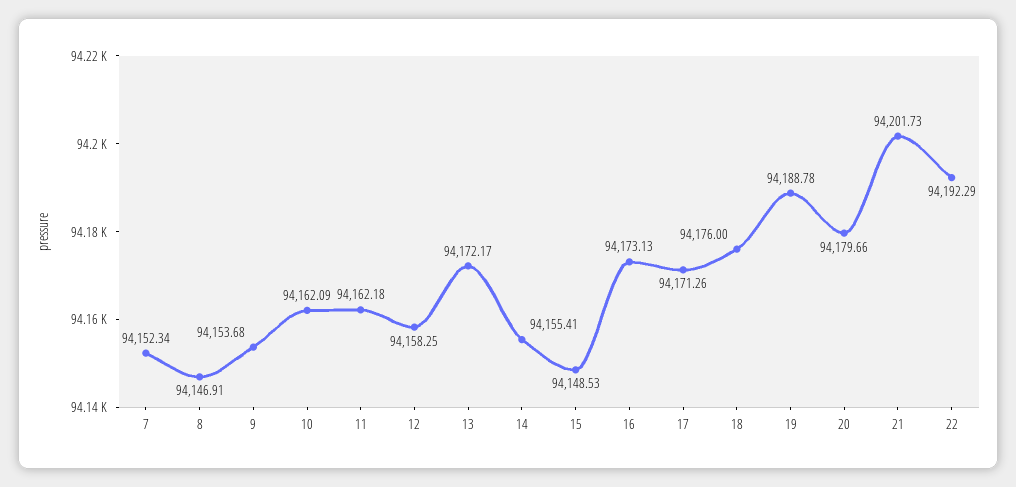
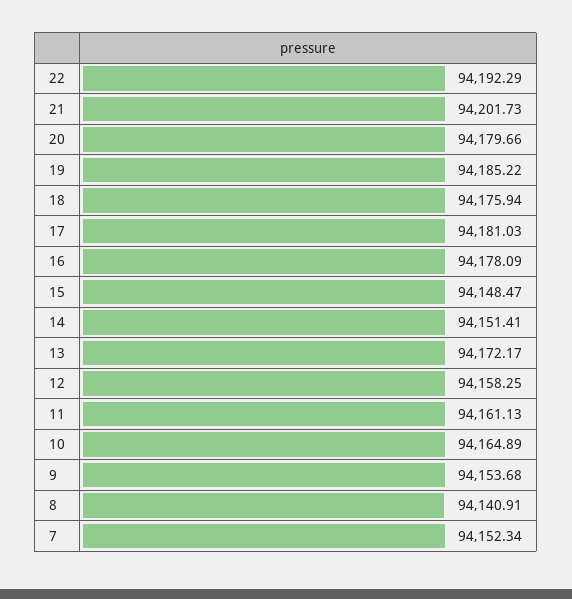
  {
    "7": 94152.34,
-   "8": 94146.91,
+   "8": 94140.91,
    "9": 94153.68,
-   "10": 94162.09,
+   "10": 94164.89,
-   "11": 94162.18,
+   "11": 94161.13,
    "12": 94158.25,
    "13": 94172.17,
-   "14": 94155.41,
+   "14": 94151.41,
-   "15": 94148.53,
+   "15": 94148.47,
-   "16": 94173.13,
+   "16": 94178.09,
-   "17": 94171.26,
+   "17": 94181.03,
-   "18": 94176,
+   "18": 94175.94,
-   "19": 94188.78,
+   "19": 94185.22,
    "20": 94179.66,
    "21": 94201.73,
    "22": 94192.29
  }

